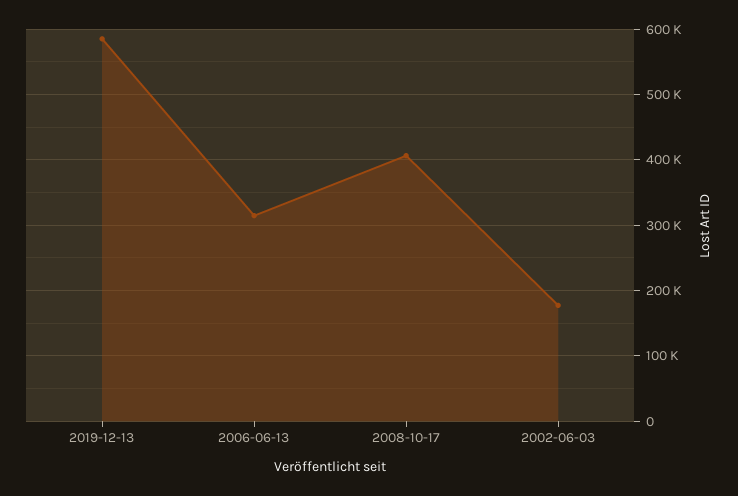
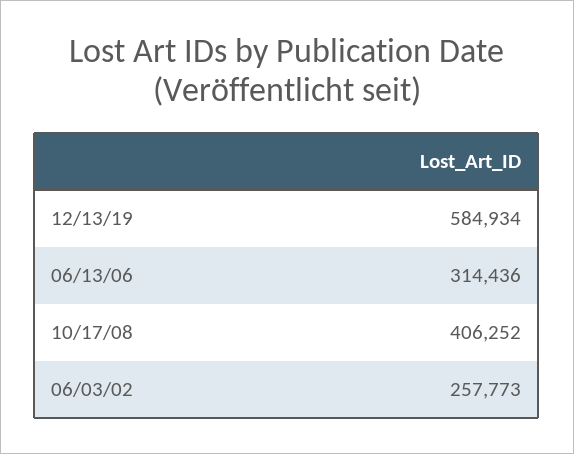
  {
    "2019-12-13": 584934,
    "2006-06-13": 314436,
    "2008-10-17": 406252,
-   "2002-06-03": 180000
+   "2002-06-03": 257773
  }

